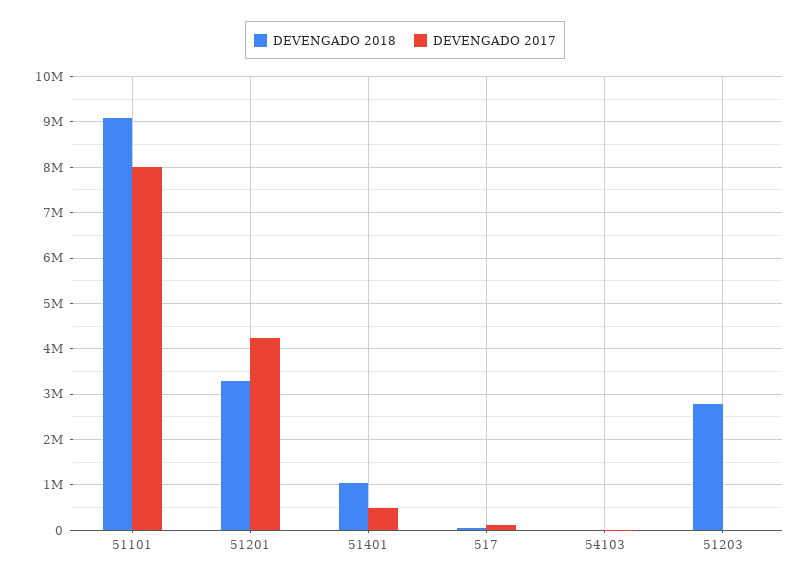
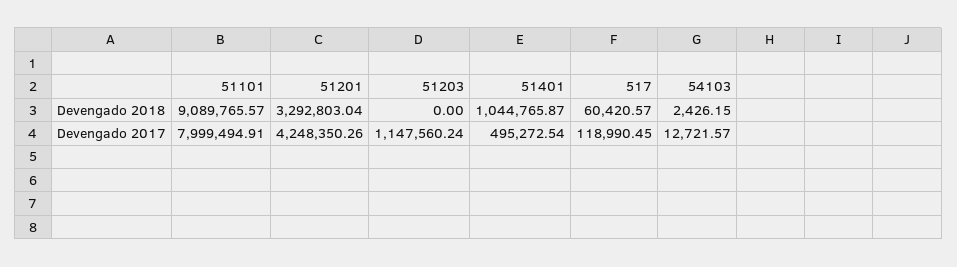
  {
    "DEVENGADO 2018": {
      "51101": 9089765.57,
      "51201": 3292803.04,
      "51401": 1044765.87,
      "517": 60420.57,
      "54103": 2426.15,
-     "51203": 2800000
+     "51203": 0
    },
    "DEVENGADO 2017": {
      "51101": 7999494.91,
      "51201": 4248350.26,
      "51401": 495272.54,
      "517": 118990.45,
      "54103": 12721.57,
-     "51203": 0
+     "51203": 1147560.24
    }
  }

